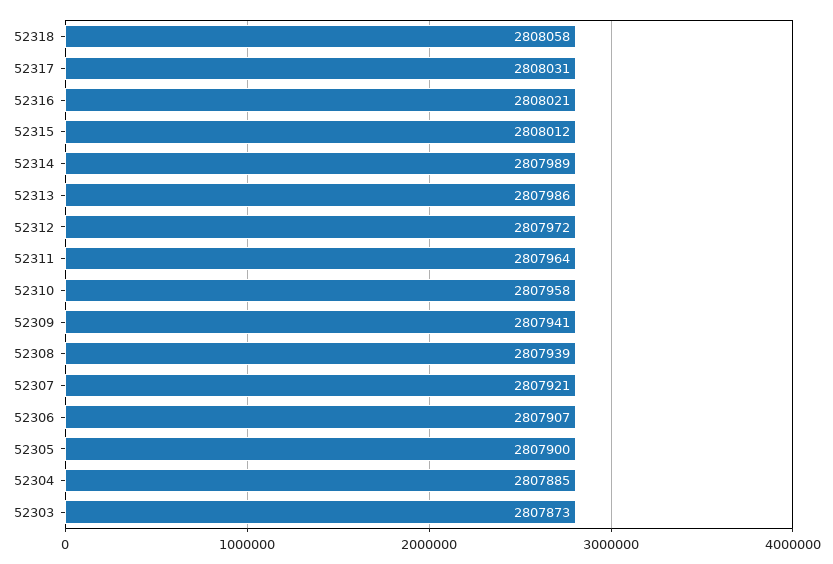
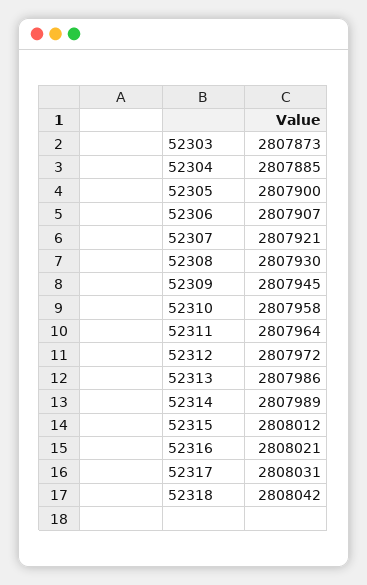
  {
-   "52318": 2808058,
+   "52318": 2808042,
    "52317": 2808031,
    "52316": 2808021,
    "52315": 2808012,
    "52314": 2807989,
    "52313": 2807986,
    "52312": 2807972,
    "52311": 2807964,
    "52310": 2807958,
-   "52309": 2807941,
+   "52309": 2807945,
-   "52308": 2807939,
+   "52308": 2807930,
    "52307": 2807921,
    "52306": 2807907,
    "52305": 2807900,
    "52304": 2807885,
    "52303": 2807873
  }

